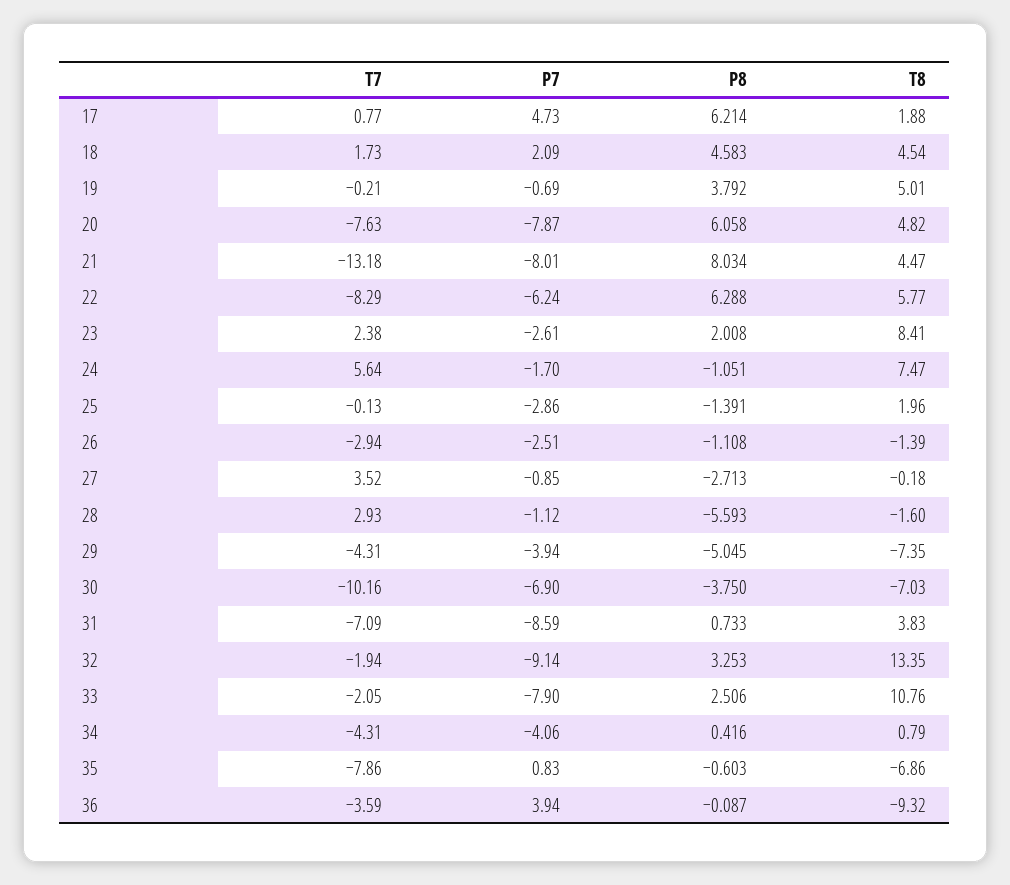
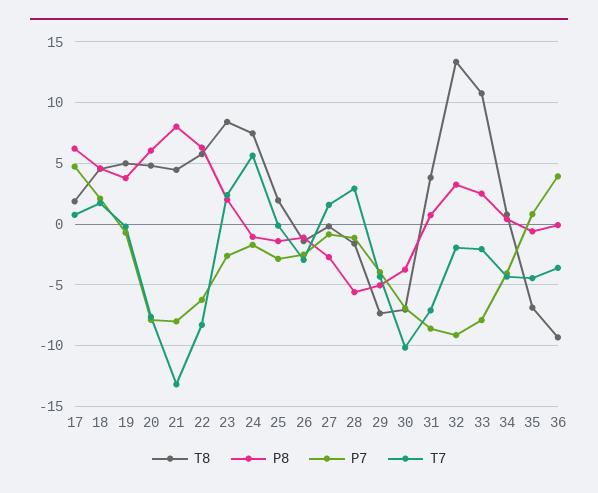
  {
    "T7": {
      "17": 0.77,
      "18": 1.73,
      "19": -0.21,
      "20": -7.63,
      "21": -13.18,
      "22": -8.29,
      "23": 2.38,
      "24": 5.64,
      "25": -0.13,
      "26": -2.94,
-     "27": 3.52,
+     "27": 1.5,
      "28": 2.93,
      "29": -4.31,
      "30": -10.16,
      "31": -7.09,
      "32": -1.94,
      "33": -2.05,
      "34": -4.31,
-     "35": -7.86,
+     "35": -4.5,
      "36": -3.59
    },
    "P7": {
      "17": 4.73,
      "18": 2.09,
      "19": -0.69,
      "20": -7.87,
      "21": -8.01,
      "22": -6.24,
      "23": -2.61,
      "24": -1.7,
      "25": -2.86,
      "26": -2.51,
      "27": -0.85,
      "28": -1.12,
      "29": -3.94,
      "30": -6.9,
      "31": -8.59,
      "32": -9.14,
      "33": -7.9,
      "34": -4.06,
      "35": 0.83,
      "36": 3.94
    },
    "P8": {
      "17": 6.214,
      "18": 4.583,
      "19": 3.792,
      "20": 6.058,
      "21": 8.034,
      "22": 6.288,
      "23": 2.008,
      "24": -1.051,
      "25": -1.391,
      "26": -1.108,
      "27": -2.713,
      "28": -5.593,
      "29": -5.045,
      "30": -3.75,
      "31": 0.733,
      "32": 3.253,
      "33": 2.506,
      "34": 0.416,
      "35": -0.603,
      "36": -0.087
    },
    "T8": {
      "17": 1.88,
      "18": 4.54,
      "19": 5.01,
      "20": 4.82,
      "21": 4.47,
      "22": 5.77,
      "23": 8.41,
      "24": 7.47,
      "25": 1.96,
      "26": -1.39,
      "27": -0.18,
      "28": -1.6,
      "29": -7.35,
      "30": -7.03,
      "31": 3.83,
      "32": 13.35,
      "33": 10.76,
      "34": 0.79,
      "35": -6.86,
      "36": -9.32
    }
  }

